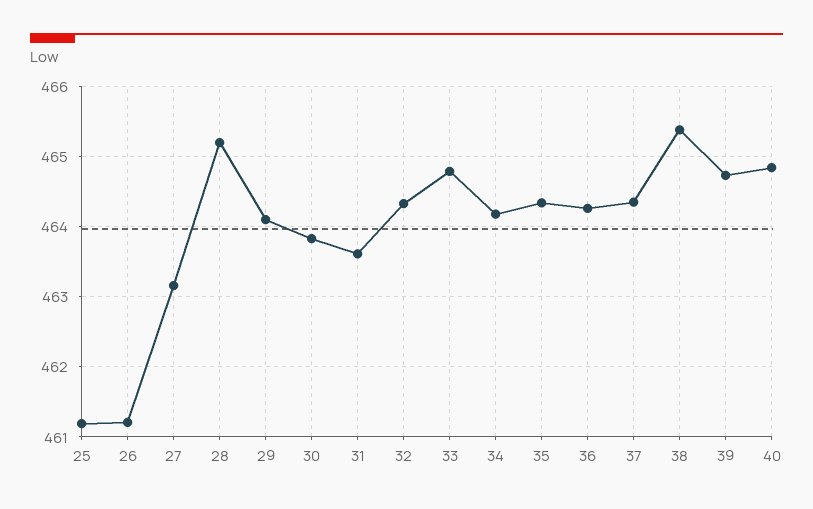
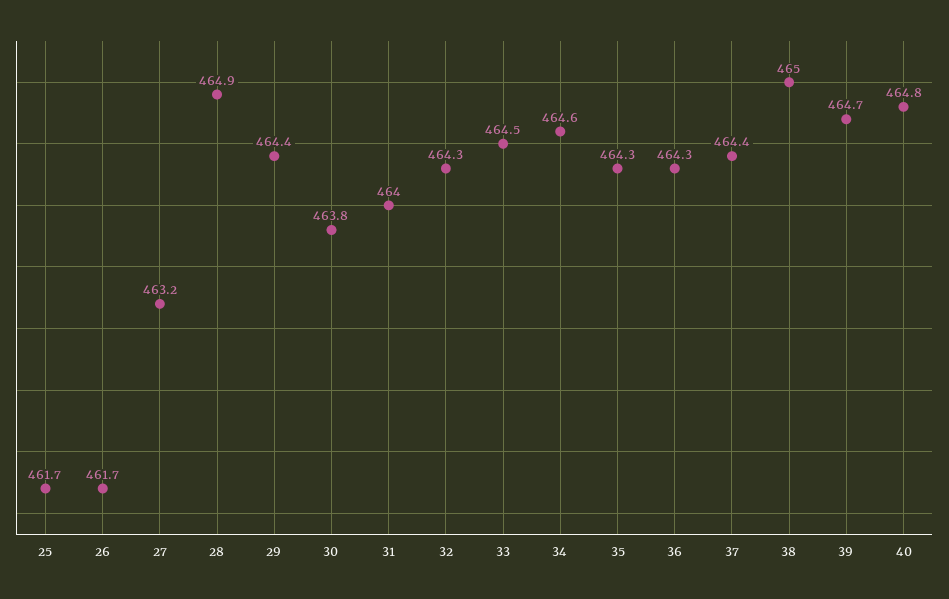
  {
-   "25": 461.2,
+   "25": 461.7,
-   "26": 461.2,
+   "26": 461.7,
    "27": 463.2,
-   "28": 465.2,
+   "28": 464.9,
-   "29": 464.1,
+   "29": 464.4,
    "30": 463.8,
-   "31": 463.6,
+   "31": 464,
    "32": 464.3,
-   "33": 464.8,
+   "33": 464.5,
-   "34": 464.2,
+   "34": 464.6,
    "35": 464.3,
    "36": 464.3,
    "37": 464.4,
-   "38": 465.4,
+   "38": 465,
    "39": 464.7,
    "40": 464.8
  }

